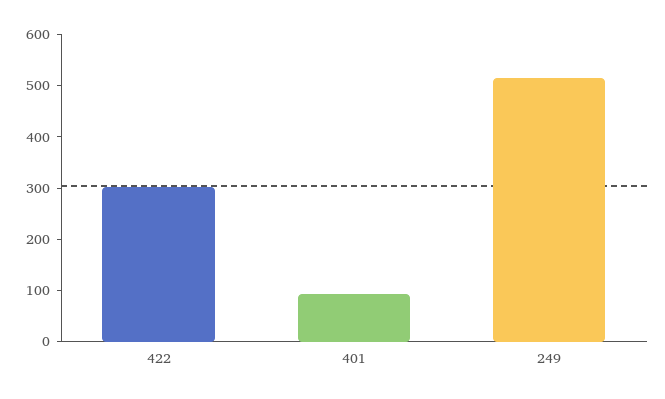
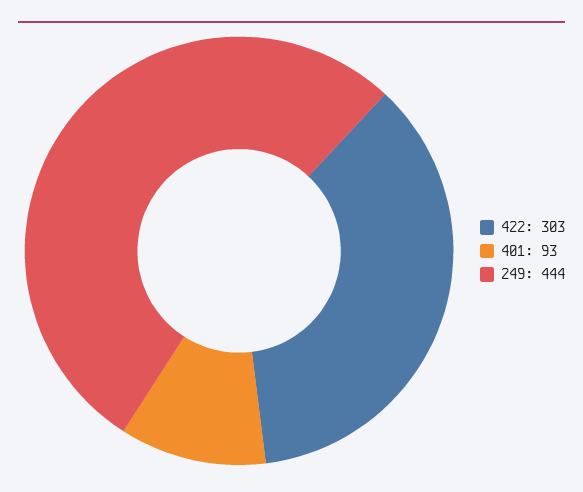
  {
    "422": 303,
    "401": 93,
-   "249": 520
+   "249": 444
  }

